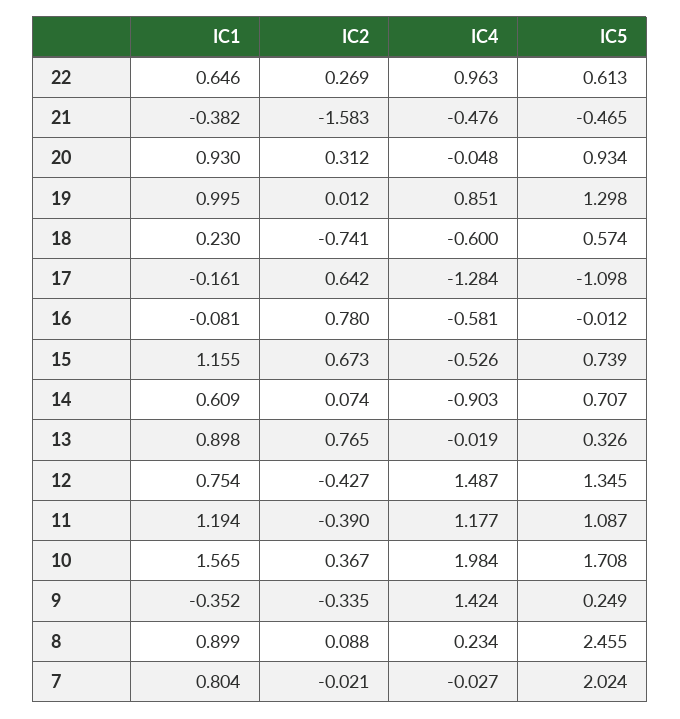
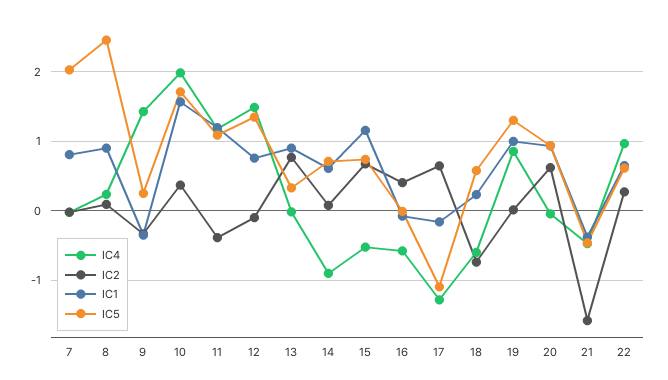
  {
    "IC1": {
      "22": 0.646,
      "21": -0.382,
      "20": 0.93,
      "19": 0.995,
      "18": 0.23,
      "17": -0.161,
      "16": -0.081,
      "15": 1.155,
      "14": 0.609,
      "13": 0.898,
      "12": 0.754,
      "11": 1.194,
      "10": 1.565,
      "9": -0.352,
      "8": 0.899,
      "7": 0.804
    },
    "IC2": {
      "22": 0.269,
      "21": -1.583,
-     "20": 0.312,
+     "20": 0.6,
      "19": 0.012,
      "18": -0.741,
      "17": 0.642,
-     "16": 0.78,
+     "16": 0.4,
      "15": 0.673,
      "14": 0.074,
      "13": 0.765,
-     "12": -0.427,
+     "12": -0.1,
      "11": -0.39,
      "10": 0.367,
      "9": -0.335,
      "8": 0.088,
      "7": -0.021
    },
    "IC4": {
      "22": 0.963,
      "21": -0.476,
      "20": -0.048,
      "19": 0.851,
      "18": -0.6,
      "17": -1.284,
      "16": -0.581,
      "15": -0.526,
      "14": -0.903,
      "13": -0.019,
      "12": 1.487,
      "11": 1.177,
      "10": 1.984,
      "9": 1.424,
      "8": 0.234,
      "7": -0.027
    },
    "IC5": {
      "22": 0.613,
      "21": -0.465,
      "20": 0.934,
      "19": 1.298,
      "18": 0.574,
      "17": -1.098,
      "16": -0.012,
      "15": 0.739,
      "14": 0.707,
      "13": 0.326,
      "12": 1.345,
      "11": 1.087,
      "10": 1.708,
      "9": 0.249,
      "8": 2.455,
      "7": 2.024
    }
  }

